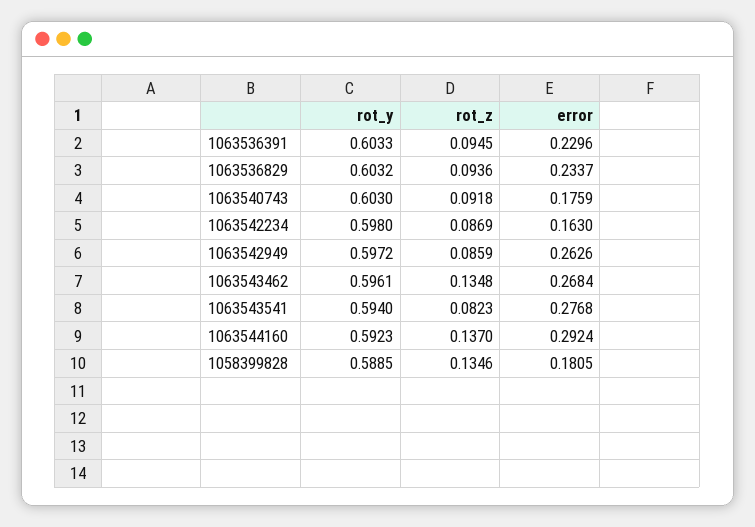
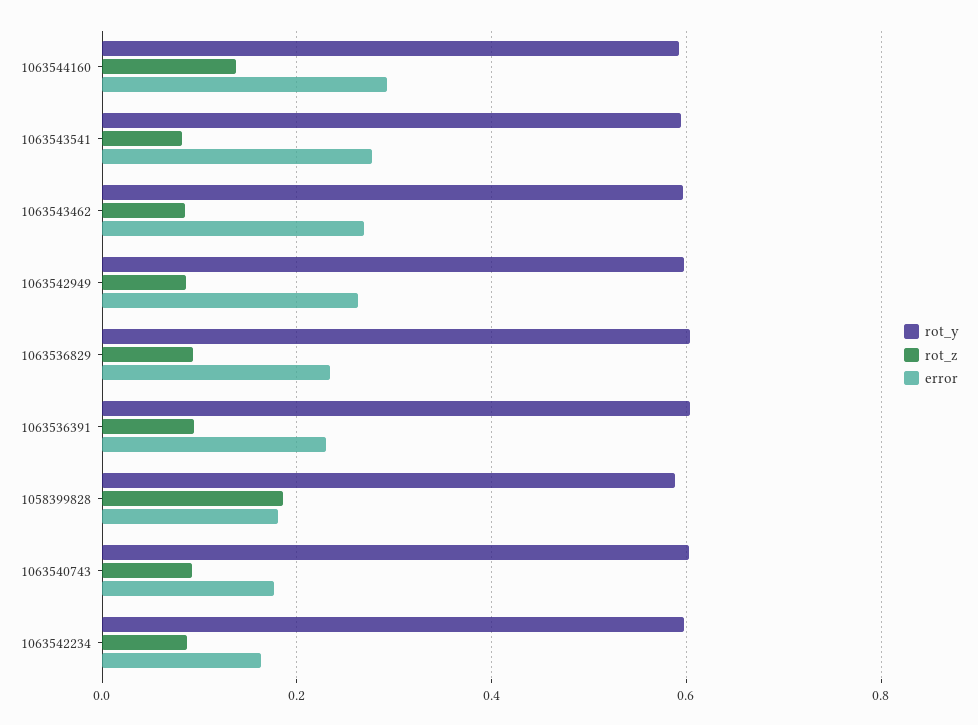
  {
    "rot_y": {
      "1063536391": 0.6033,
      "1063536829": 0.6032,
      "1063540743": 0.603,
      "1063542234": 0.598,
      "1063542949": 0.5972,
      "1063543462": 0.5961,
      "1063543541": 0.594,
      "1063544160": 0.5923,
      "1058399828": 0.5885
    },
    "rot_z": {
      "1063536391": 0.0945,
      "1063536829": 0.0936,
      "1063540743": 0.0918,
      "1063542234": 0.0869,
      "1063542949": 0.0859,
-     "1063543462": 0.1348,
+     "1063543462": 0.08,
      "1063543541": 0.0823,
      "1063544160": 0.137,
-     "1058399828": 0.1346
+     "1058399828": 0.18
    },
    "error": {
      "1063536391": 0.2296,
      "1063536829": 0.2337,
      "1063540743": 0.1759,
      "1063542234": 0.163,
      "1063542949": 0.2626,
      "1063543462": 0.2684,
      "1063543541": 0.2768,
      "1063544160": 0.2924,
      "1058399828": 0.1805
    }
  }

